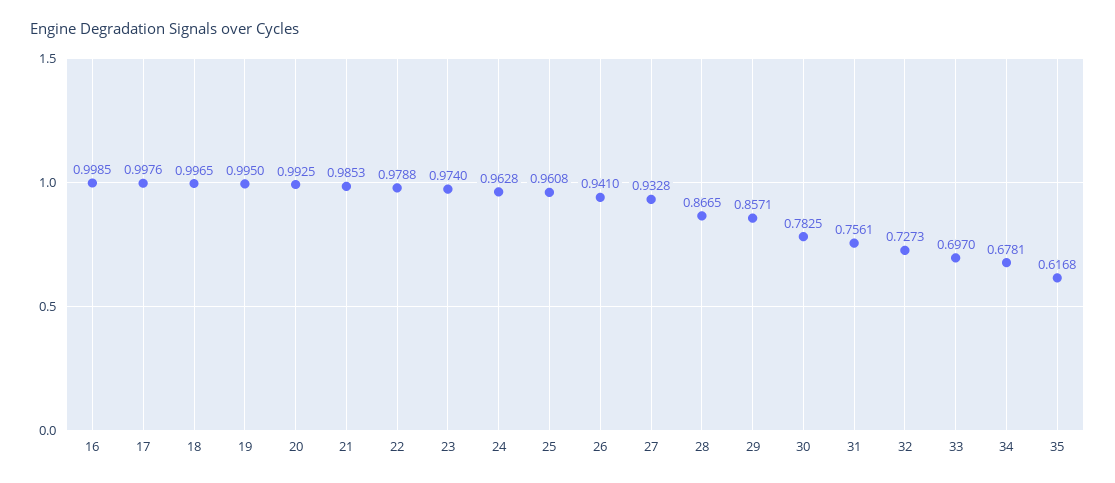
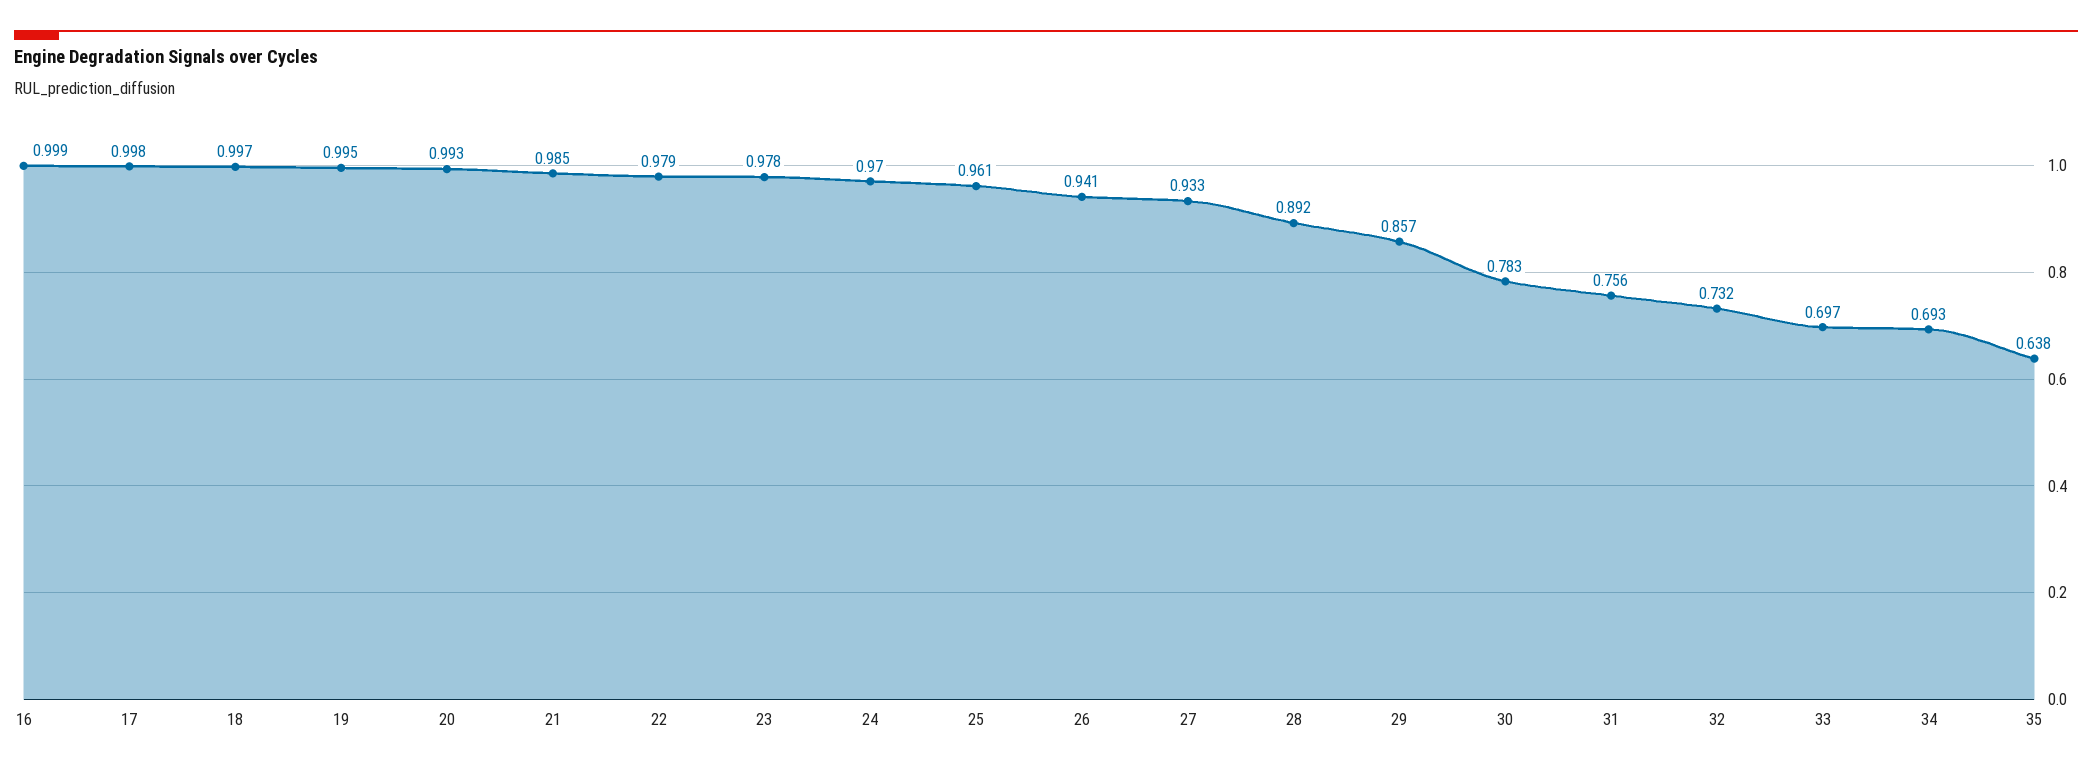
  {
    "16": 0.9985,
    "17": 0.9976,
    "18": 0.9965,
    "19": 0.995,
    "20": 0.9925,
    "21": 0.9853,
    "22": 0.9788,
-   "23": 0.974,
+   "23": 0.978,
-   "24": 0.9628,
+   "24": 0.97,
    "25": 0.9608,
    "26": 0.941,
    "27": 0.9328,
-   "28": 0.8665,
+   "28": 0.892,
    "29": 0.8571,
    "30": 0.7825,
    "31": 0.7561,
-   "32": 0.7273,
+   "32": 0.732,
    "33": 0.697,
-   "34": 0.6781,
+   "34": 0.693,
-   "35": 0.6168
+   "35": 0.638
  }

